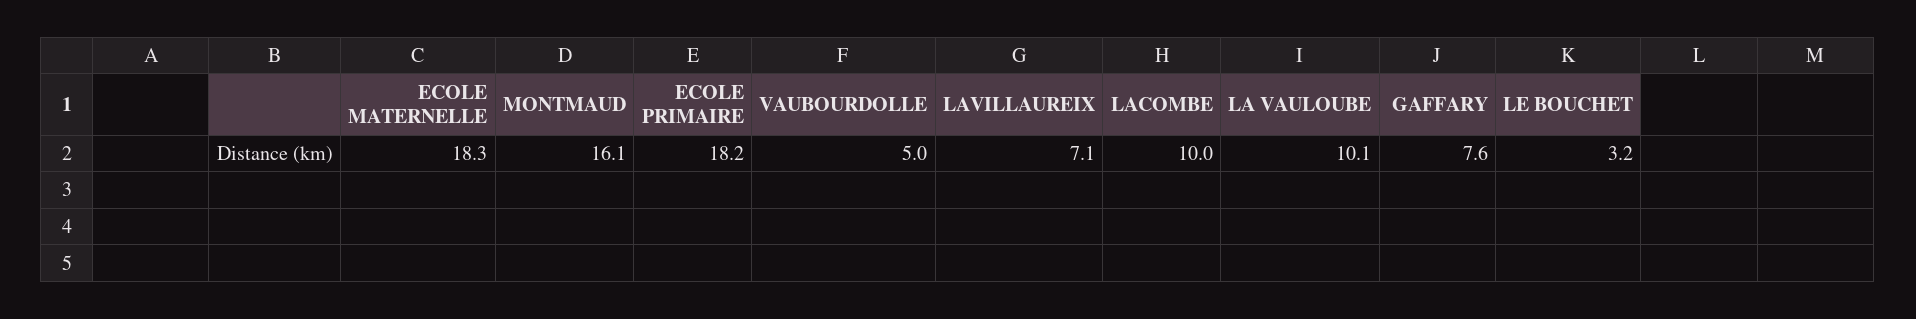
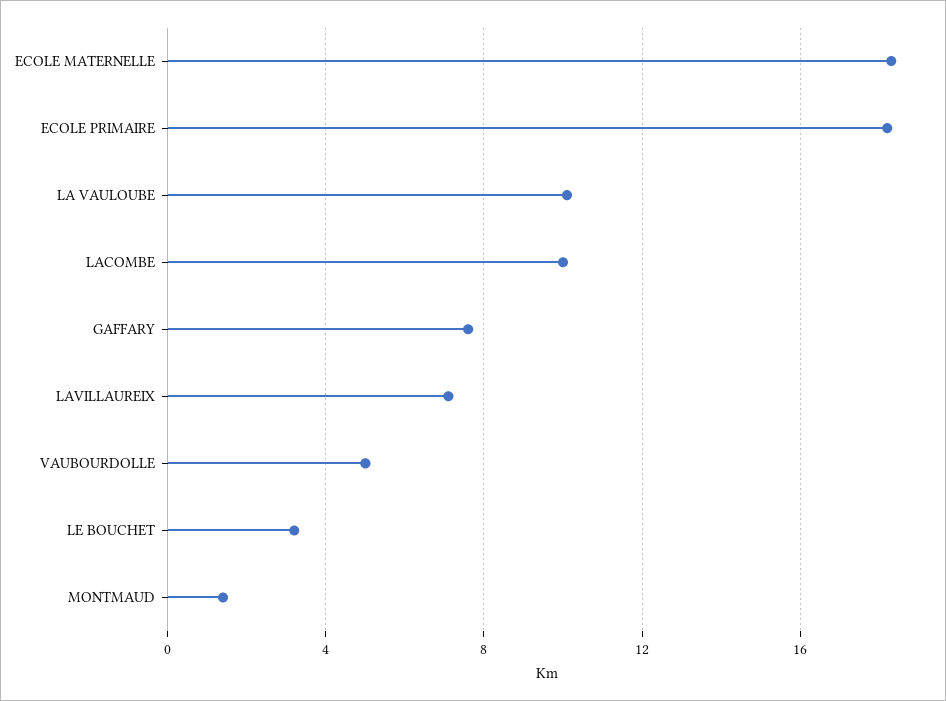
  {
    "ECOLE MATERNELLE": 18.3,
-   "MONTMAUD": 16.1,
+   "MONTMAUD": 1.5,
    "ECOLE PRIMAIRE": 18.2,
    "VAUBOURDOLLE": 5,
    "LAVILLAUREIX": 7.1,
    "LACOMBE": 10,
    "LA VAULOUBE": 10.1,
    "GAFFARY": 7.6,
    "LE BOUCHET": 3.2
  }

